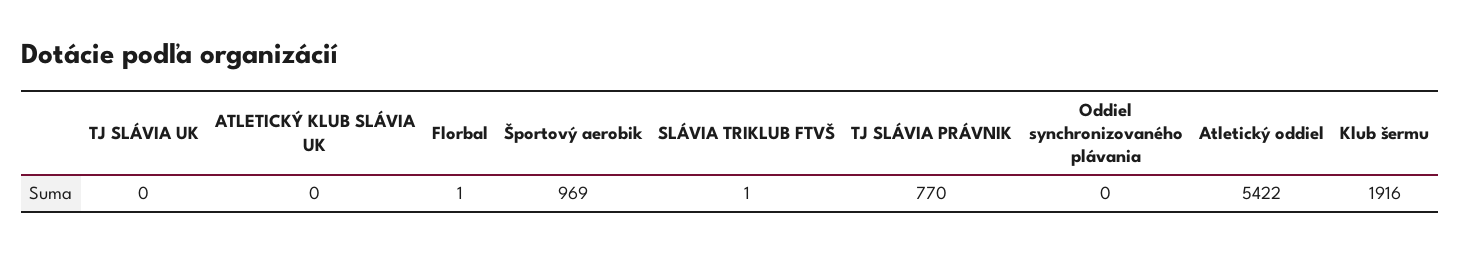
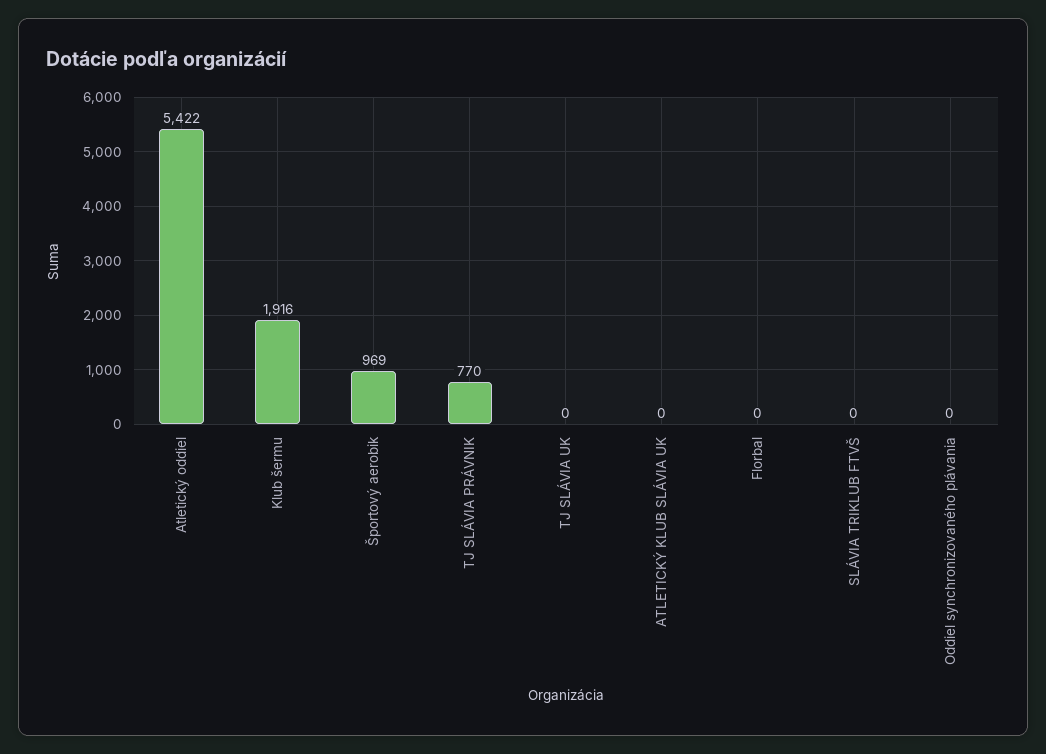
  {
    "TJ SLÁVIA UK": 0,
    "ATLETICKÝ KLUB SLÁVIA UK": 0,
-   "Florbal": 1,
+   "Florbal": 0,
    "Športový aerobik": 969,
-   "SLÁVIA TRIKLUB FTVŠ": 1,
+   "SLÁVIA TRIKLUB FTVŠ": 0,
    "TJ SLÁVIA PRÁVNIK": 770,
    "Oddiel synchronizovaného plávania": 0,
    "Atletický oddiel": 5422,
    "Klub šermu": 1916
  }

